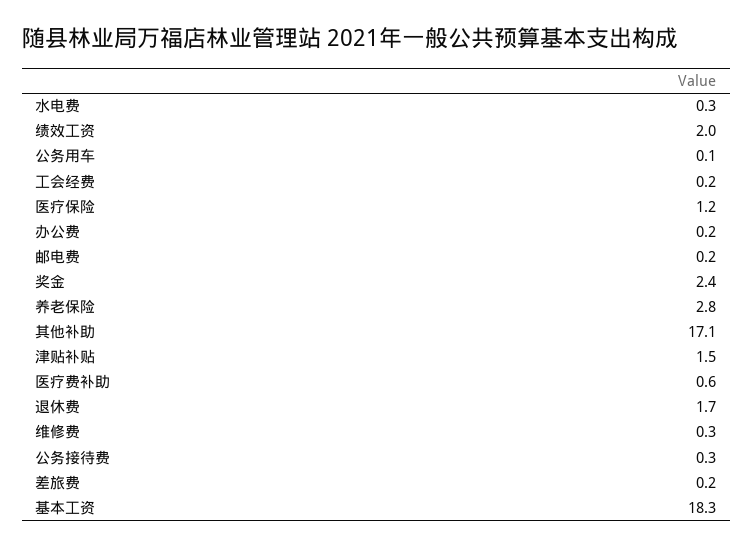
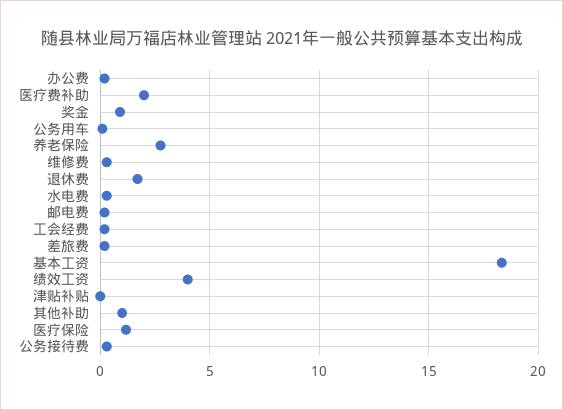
  {
    "水电费": 0.3,
-   "绩效工资": 2,
+   "绩效工资": 4,
    "公务用车": 0.1,
    "工会经费": 0.2,
    "医疗保险": 1.2,
    "办公费": 0.2,
    "邮电费": 0.2,
-   "奖金": 2.4,
+   "奖金": 1,
    "养老保险": 2.8,
-   "其他补助": 17.1,
+   "其他补助": 1,
-   "津贴补贴": 1.5,
+   "津贴补贴": 0,
-   "医疗费补助": 0.6,
+   "医疗费补助": 2,
    "退休费": 1.7,
    "维修费": 0.3,
    "公务接待费": 0.3,
    "差旅费": 0.2,
    "基本工资": 18.3
  }

